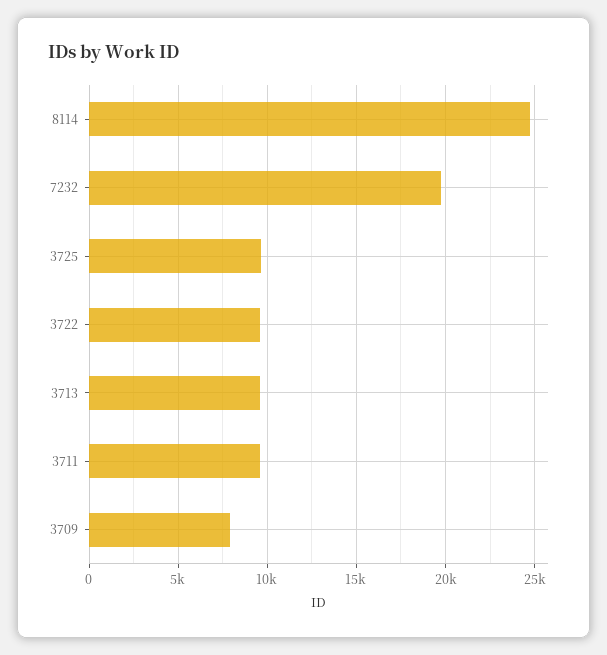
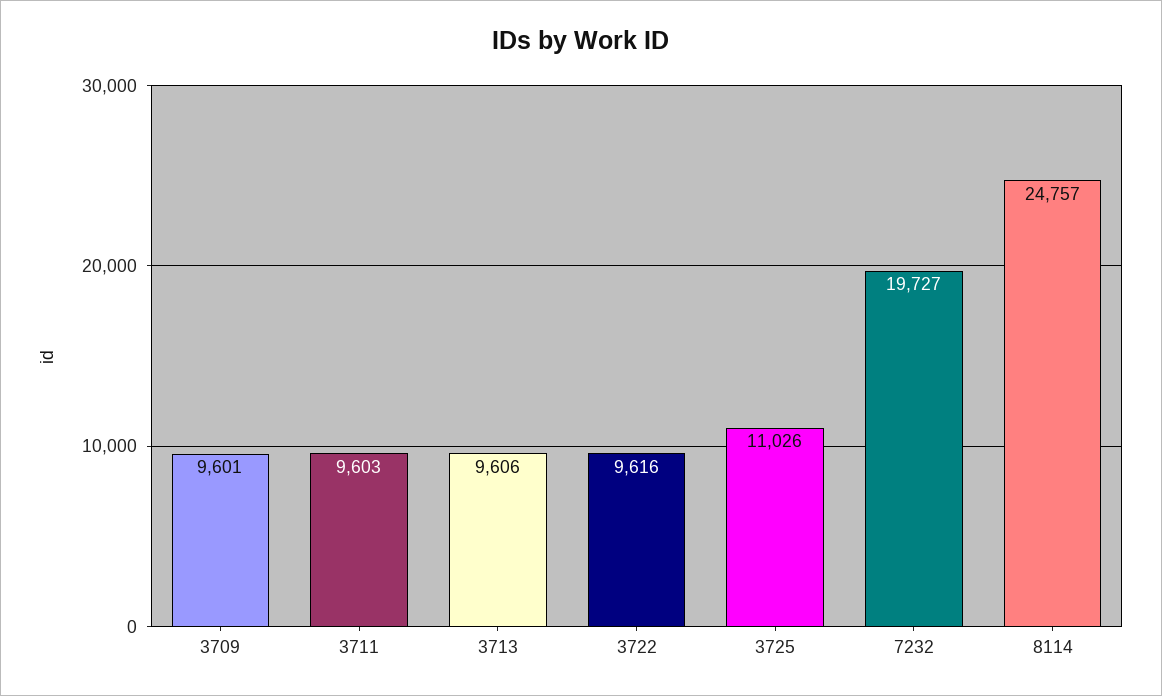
  {
    "8114": 24757,
    "7232": 19727,
-   "3725": 9500,
+   "3725": 11026,
    "3722": 9616,
    "3713": 9606,
    "3711": 9603,
-   "3709": 8000
+   "3709": 9601
  }

